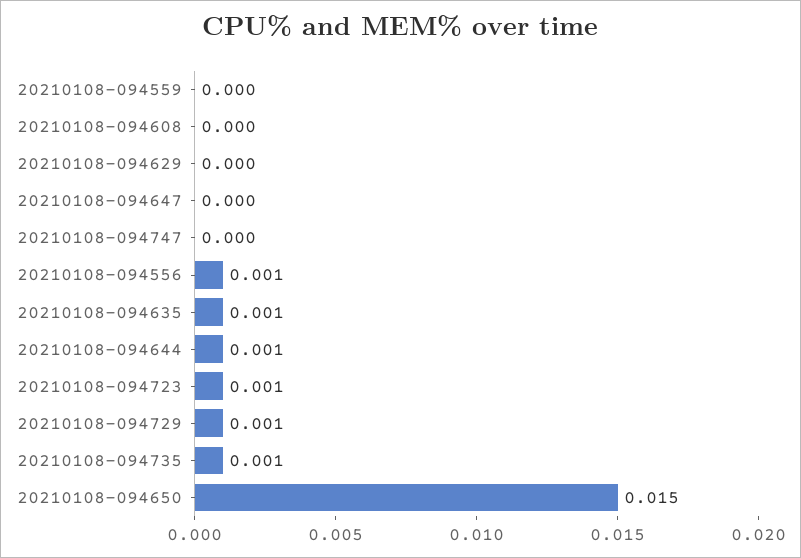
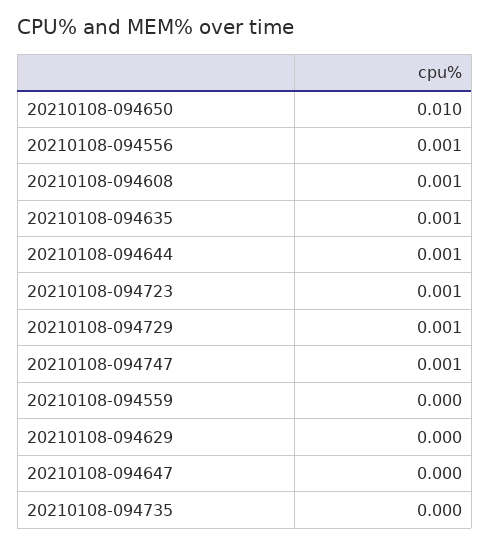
  {
    "20210108-094559": 0,
-   "20210108-094608": 0,
+   "20210108-094608": 0.001,
    "20210108-094629": 0,
    "20210108-094647": 0,
-   "20210108-094747": 0,
+   "20210108-094747": 0.001,
    "20210108-094556": 0.001,
    "20210108-094635": 0.001,
    "20210108-094644": 0.001,
    "20210108-094723": 0.001,
    "20210108-094729": 0.001,
-   "20210108-094735": 0.001,
+   "20210108-094735": 0,
-   "20210108-094650": 0.015
+   "20210108-094650": 0.01
  }

